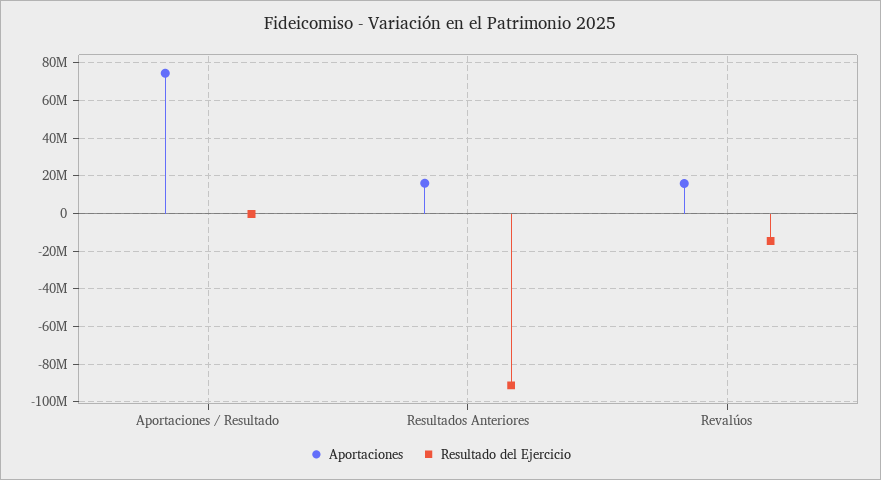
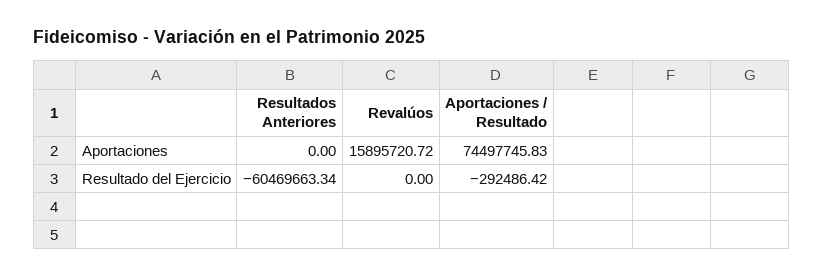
  {
    "Aportaciones": {
      "Aportaciones / Resultado": 74497745.83,
-     "Resultados Anteriores": 15000000,
+     "Resultados Anteriores": 0,
      "Revalúos": 15895720.72
    },
    "Resultado del Ejercicio": {
      "Aportaciones / Resultado": -292486.42,
-     "Resultados Anteriores": -90000000,
+     "Resultados Anteriores": -60469663.34,
-     "Revalúos": -15000000
+     "Revalúos": 0
    }
  }

